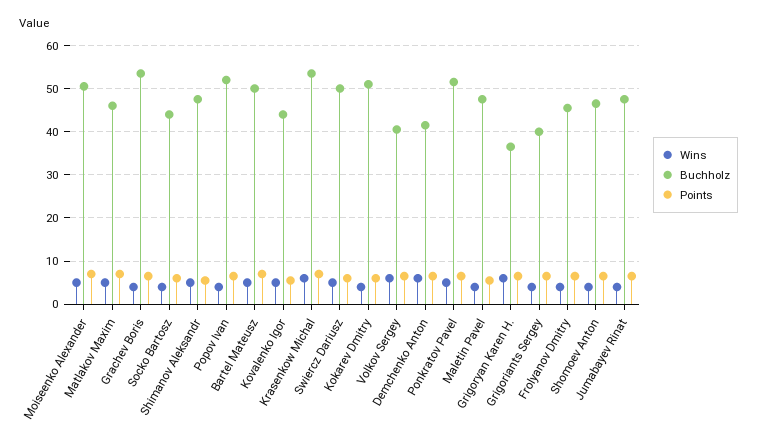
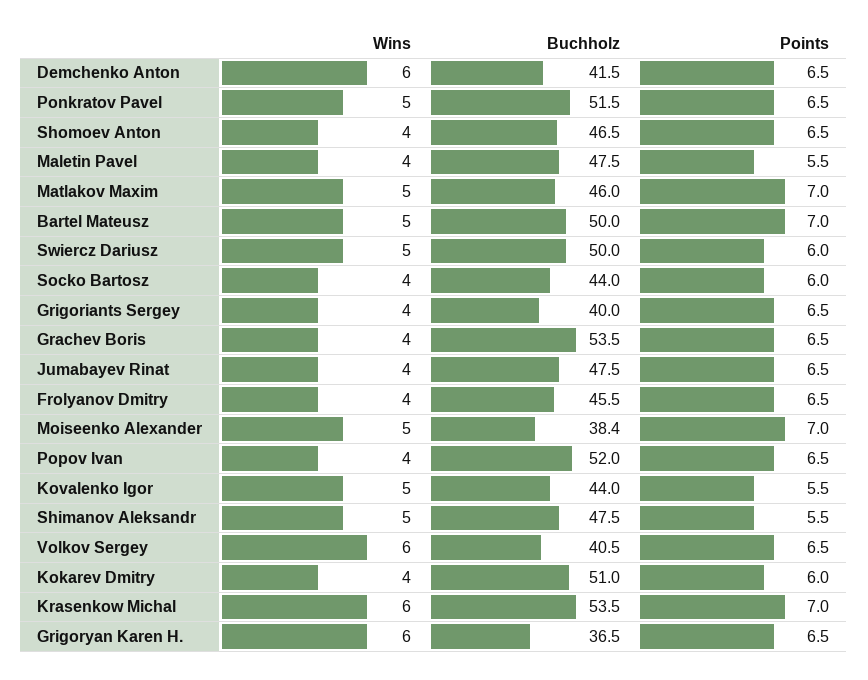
  {
    "Wins": {
      "Moiseenko Alexander": 5,
      "Matlakov Maxim": 5,
      "Grachev Boris": 4,
      "Socko Bartosz": 4,
      "Shimanov Aleksandr": 5,
      "Popov Ivan": 4,
      "Bartel Mateusz": 5,
      "Kovalenko Igor": 5,
      "Krasenkow Michal": 6,
      "Swiercz Dariusz": 5,
      "Kokarev Dmitry": 4,
      "Volkov Sergey": 6,
      "Demchenko Anton": 6,
      "Ponkratov Pavel": 5,
      "Maletin Pavel": 4,
      "Grigoryan Karen H.": 6,
      "Grigoriants Sergey": 4,
      "Frolyanov Dmitry": 4,
      "Shomoev Anton": 4,
      "Jumabayev Rinat": 4
    },
    "Buchholz": {
-     "Moiseenko Alexander": 50,
+     "Moiseenko Alexander": 38.4,
      "Matlakov Maxim": 46,
      "Grachev Boris": 53.5,
      "Socko Bartosz": 44,
      "Shimanov Aleksandr": 47.5,
      "Popov Ivan": 52,
      "Bartel Mateusz": 50,
      "Kovalenko Igor": 44,
      "Krasenkow Michal": 53.5,
      "Swiercz Dariusz": 50,
      "Kokarev Dmitry": 51,
      "Volkov Sergey": 40.5,
      "Demchenko Anton": 41.5,
      "Ponkratov Pavel": 51.5,
      "Maletin Pavel": 47.5,
      "Grigoryan Karen H.": 36.5,
      "Grigoriants Sergey": 40,
      "Frolyanov Dmitry": 45.5,
      "Shomoev Anton": 46.5,
      "Jumabayev Rinat": 47.5
    },
    "Points": {
      "Moiseenko Alexander": 7,
      "Matlakov Maxim": 7,
      "Grachev Boris": 6.5,
      "Socko Bartosz": 6,
      "Shimanov Aleksandr": 5.5,
      "Popov Ivan": 6.5,
      "Bartel Mateusz": 7,
      "Kovalenko Igor": 5.5,
      "Krasenkow Michal": 7,
      "Swiercz Dariusz": 6,
      "Kokarev Dmitry": 6,
      "Volkov Sergey": 6.5,
      "Demchenko Anton": 6.5,
      "Ponkratov Pavel": 6.5,
      "Maletin Pavel": 5.5,
      "Grigoryan Karen H.": 6.5,
      "Grigoriants Sergey": 6.5,
      "Frolyanov Dmitry": 6.5,
      "Shomoev Anton": 6.5,
      "Jumabayev Rinat": 6.5
    }
  }

